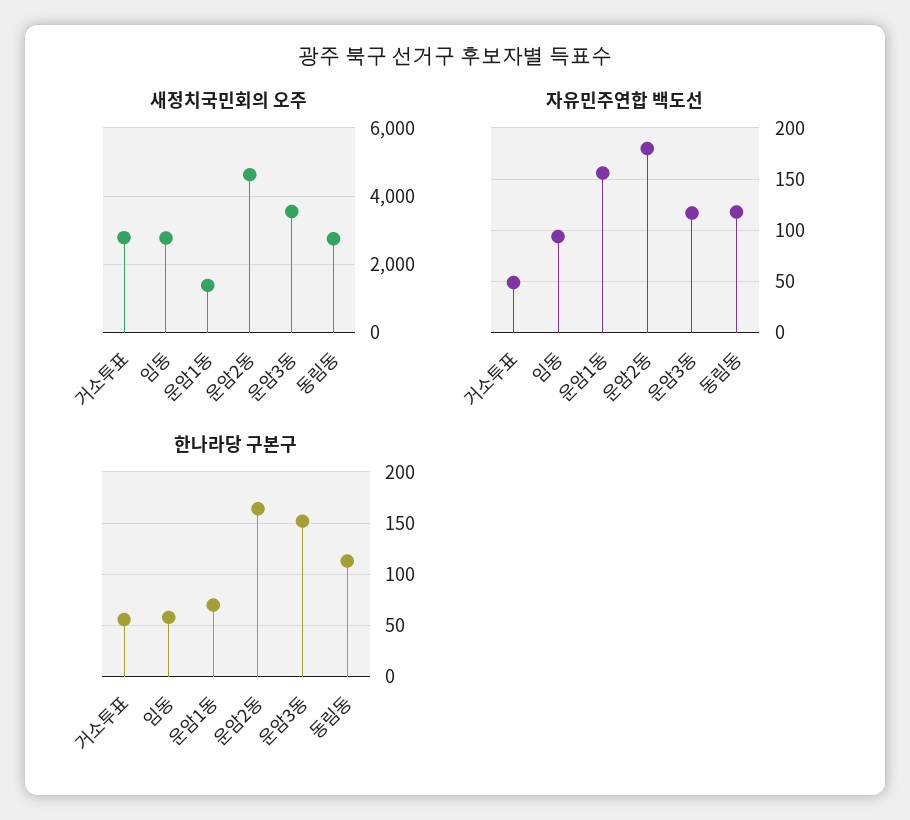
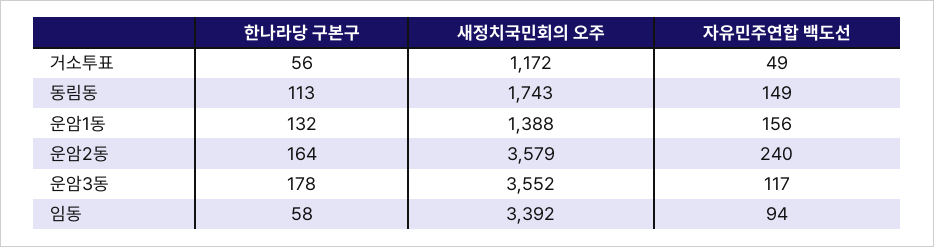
  {
    "새정치국민회의 오주": {
-     "거소투표": 2800,
+     "거소투표": 1172,
-     "임동": 2800,
+     "임동": 3392,
      "운암1동": 1388,
-     "운암2동": 4600,
+     "운암2동": 3579,
      "운암3동": 3552,
-     "동림동": 2800
+     "동림동": 1743
    },
    "자유민주연합 백도선": {
      "거소투표": 49,
      "임동": 94,
      "운암1동": 156,
-     "운암2동": 180,
+     "운암2동": 240,
      "운암3동": 117,
-     "동림동": 120
+     "동림동": 149
    },
    "한나라당 구본구": {
      "거소투표": 56,
      "임동": 58,
-     "운암1동": 70,
+     "운암1동": 132,
      "운암2동": 164,
-     "운암3동": 150,
+     "운암3동": 178,
      "동림동": 113
    }
  }

